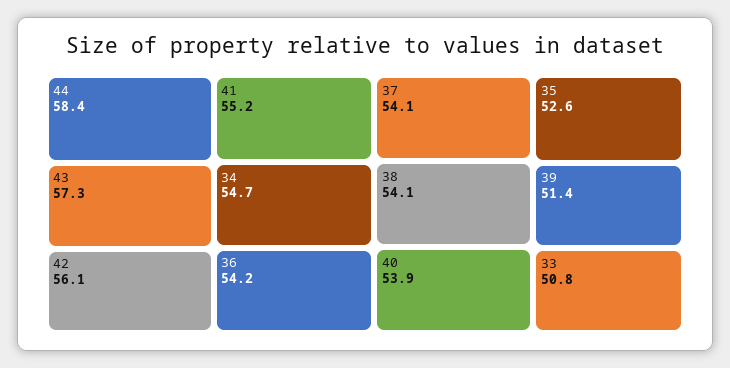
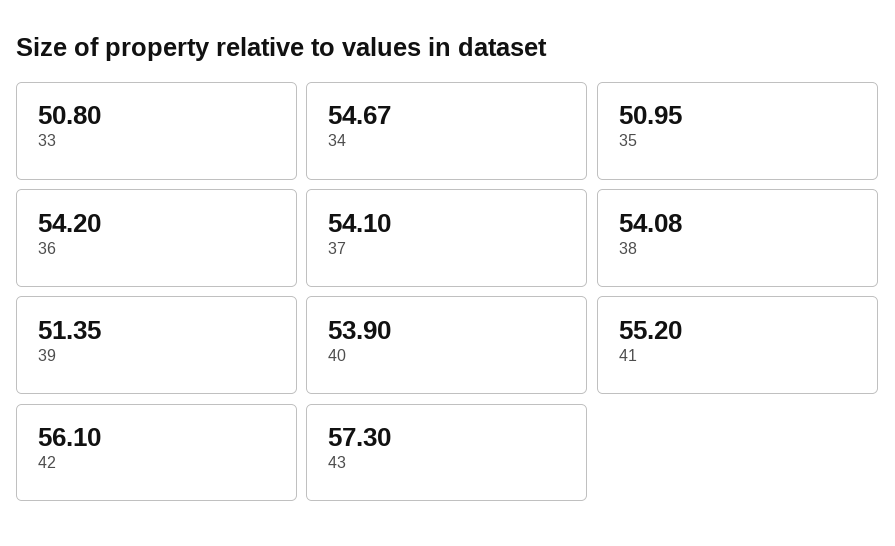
  {
-   "44": 58.4,
    "43": 57.3,
    "42": 56.1,
    "41": 55.2,
    "34": 54.67,
    "36": 54.2,
    "37": 54.1,
    "38": 54.08,
    "40": 53.9,
-   "35": 52.6,
+   "35": 50.95,
    "39": 51.35,
    "33": 50.8
  }

